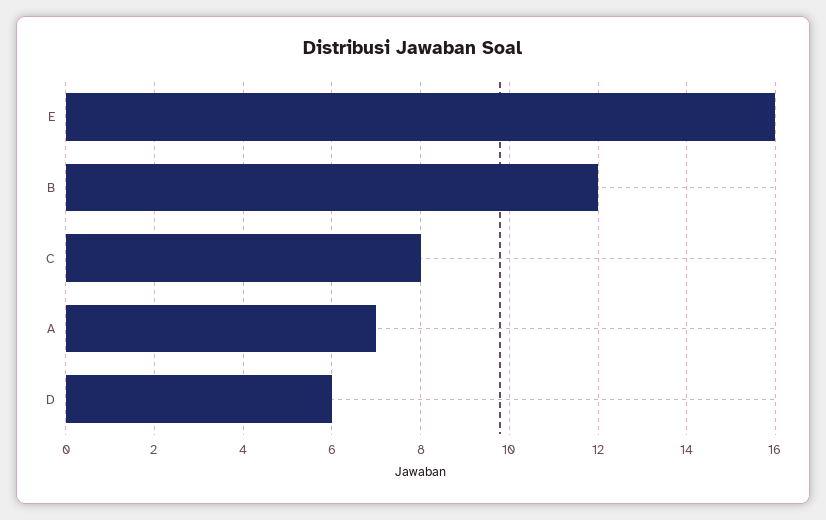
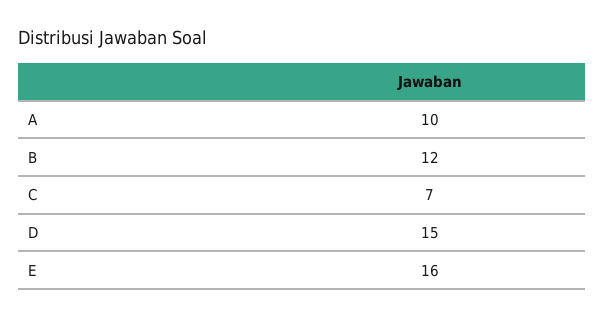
  {
    "E": 16,
    "B": 12,
-   "C": 8,
+   "C": 7,
-   "A": 7,
+   "A": 10,
-   "D": 6
+   "D": 15
  }

